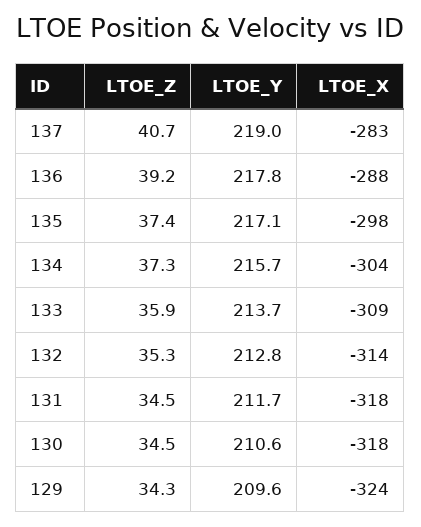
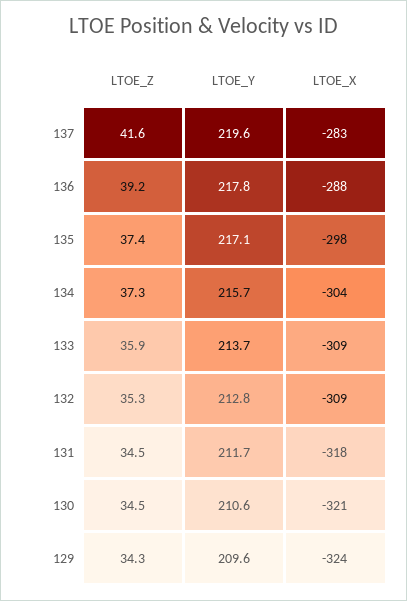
  {
    "LTOE_Z": {
-     "137": 40.7,
+     "137": 41.6,
      "136": 39.2,
      "135": 37.4,
      "134": 37.3,
      "133": 35.9,
      "132": 35.3,
      "131": 34.5,
      "130": 34.5,
      "129": 34.3
    },
    "LTOE_Y": {
-     "137": 219,
+     "137": 219.6,
      "136": 217.8,
      "135": 217.1,
      "134": 215.7,
      "133": 213.7,
      "132": 212.8,
      "131": 211.7,
      "130": 210.6,
      "129": 209.6
    },
    "LTOE_X": {
      "137": -283,
      "136": -288,
      "135": -298,
      "134": -304,
      "133": -309,
-     "132": -314,
+     "132": -309,
      "131": -318,
-     "130": -318,
+     "130": -321,
      "129": -324
    }
  }

